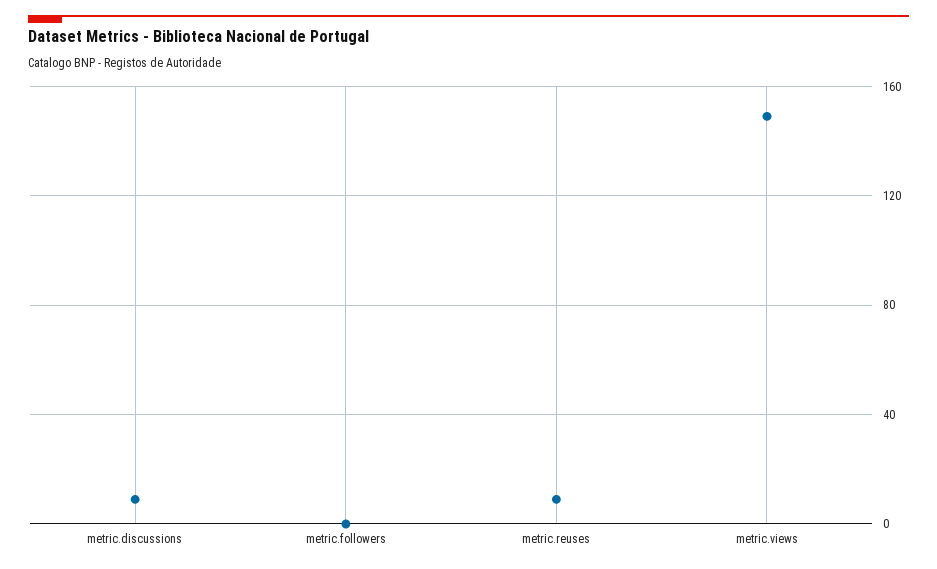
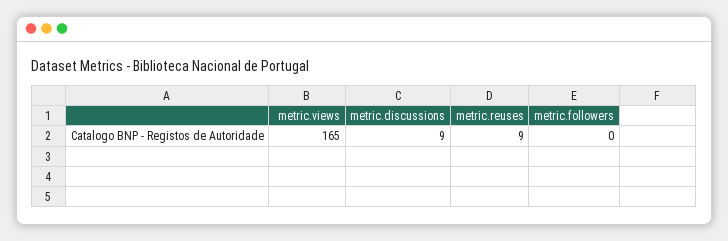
  {
    "metric.discussions": 9,
    "metric.followers": 0,
    "metric.reuses": 9,
-   "metric.views": 150
+   "metric.views": 165
  }

